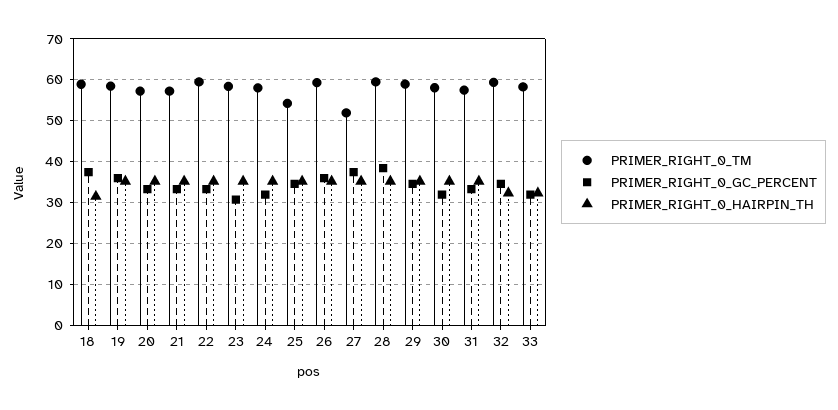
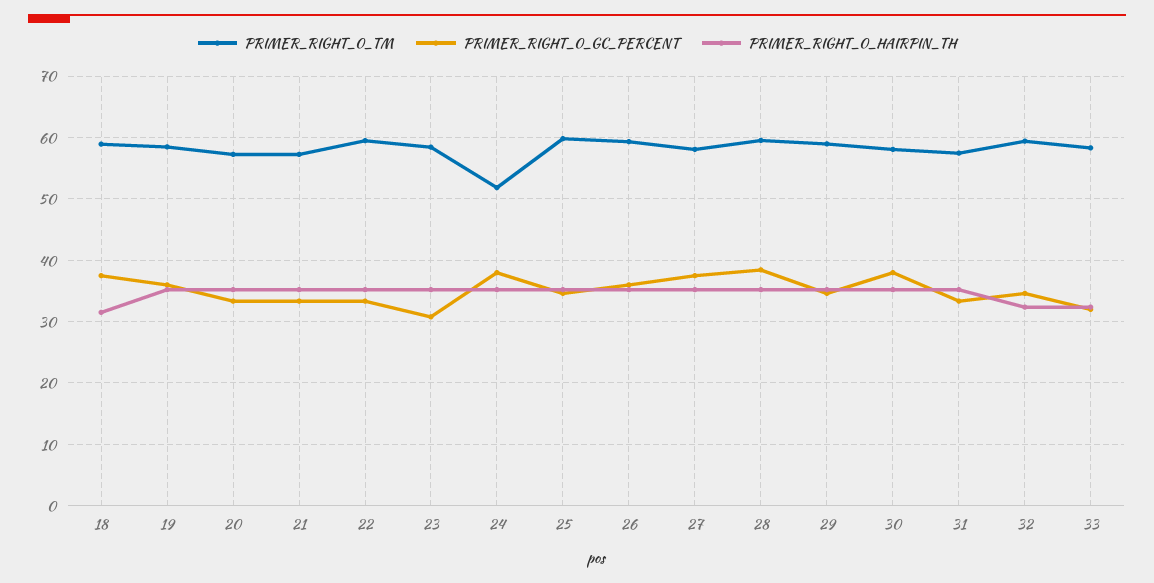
  {
    "PRIMER_RIGHT_0_TM": {
      "18": 59,
      "19": 58,
      "20": 57,
      "21": 57,
      "22": 60,
      "23": 58,
-     "24": 58,
+     "24": 52,
-     "25": 54,
+     "25": 60,
      "26": 59,
-     "27": 52,
+     "27": 58,
      "28": 60,
      "29": 59,
      "30": 58,
      "31": 57,
      "32": 59,
      "33": 58
    },
    "PRIMER_RIGHT_0_GC_PERCENT": {
      "18": 38,
      "19": 36,
      "20": 33,
      "21": 33,
      "22": 33,
      "23": 31,
-     "24": 32,
+     "24": 38,
      "25": 35,
      "26": 36,
      "27": 38,
      "28": 38,
      "29": 35,
-     "30": 32,
+     "30": 38,
      "31": 33,
      "32": 35,
      "33": 32
    },
    "PRIMER_RIGHT_0_HAIRPIN_TH": {
      "18": 32,
      "19": 35,
      "20": 35,
      "21": 35,
      "22": 35,
      "23": 35,
      "24": 35,
      "25": 35,
      "26": 35,
      "27": 35,
      "28": 35,
      "29": 35,
      "30": 35,
      "31": 35,
      "32": 32,
      "33": 32
    }
  }

